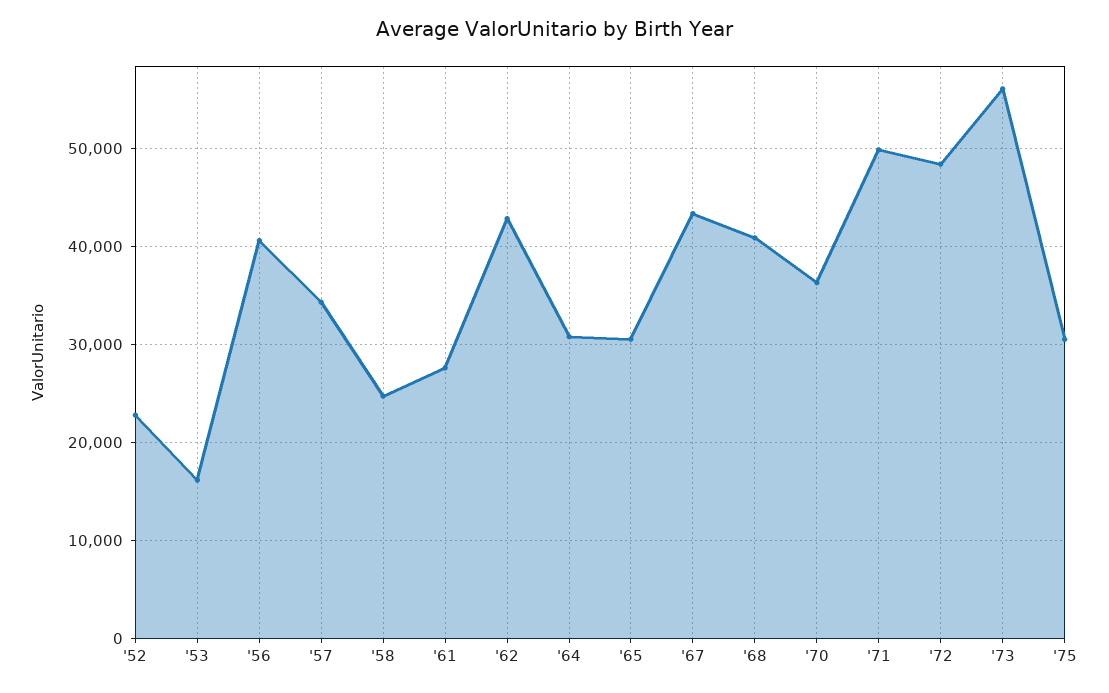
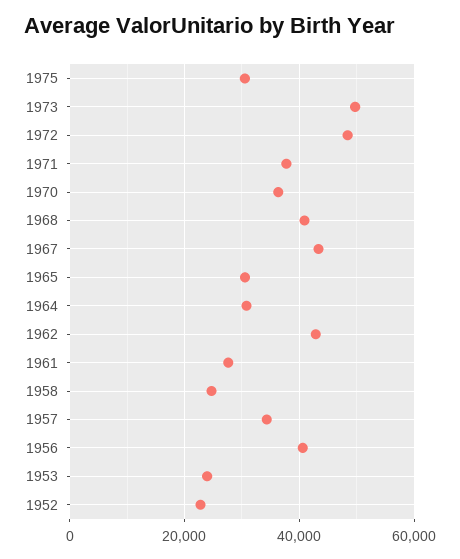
  {
    "'52": 23000,
-   "'53": 16000,
+   "'53": 24000,
    "'56": 41000,
    "'57": 34000,
    "'58": 25000,
    "'61": 28000,
    "'62": 43000,
    "'64": 31000,
    "'65": 31000,
    "'67": 43000,
    "'68": 41000,
    "'70": 36000,
-   "'71": 50000,
+   "'71": 38000,
    "'72": 48000,
-   "'73": 56000,
+   "'73": 50000,
    "'75": 31000
  }

